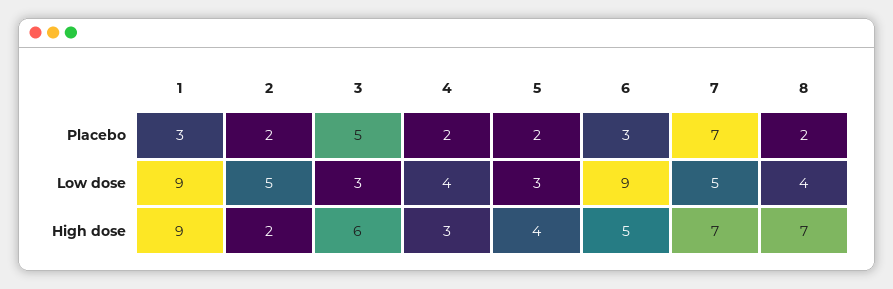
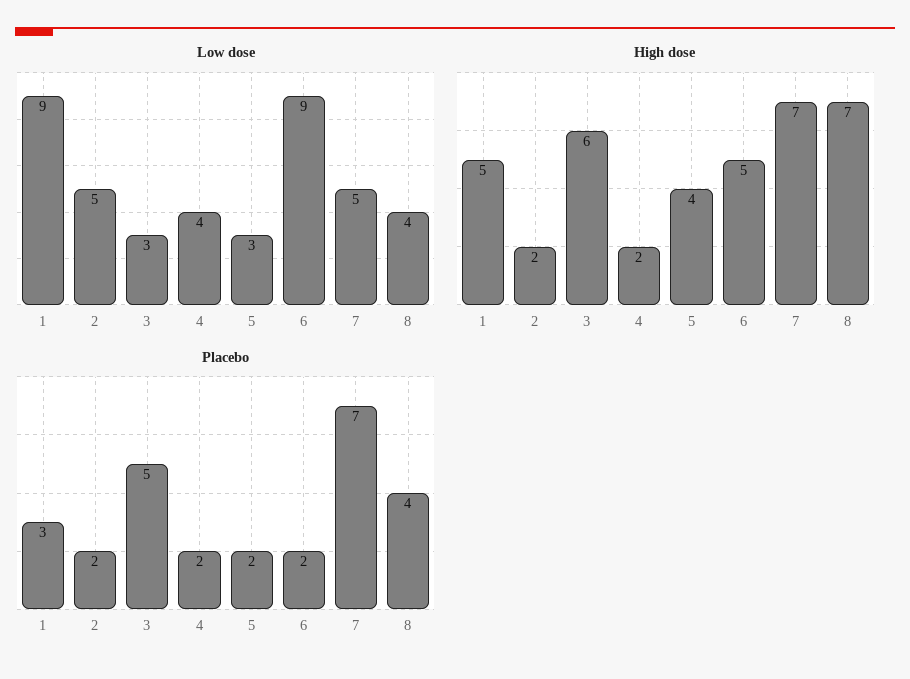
  {
    "Placebo": {
      "1": 3,
      "2": 2,
      "3": 5,
      "4": 2,
      "5": 2,
-     "6": 3,
+     "6": 2,
      "7": 7,
-     "8": 2
+     "8": 4
    },
    "Low dose": {
      "1": 9,
      "2": 5,
      "3": 3,
      "4": 4,
      "5": 3,
      "6": 9,
      "7": 5,
      "8": 4
    },
    "High dose": {
-     "1": 9,
+     "1": 5,
      "2": 2,
      "3": 6,
-     "4": 3,
+     "4": 2,
      "5": 4,
      "6": 5,
      "7": 7,
      "8": 7
    }
  }

